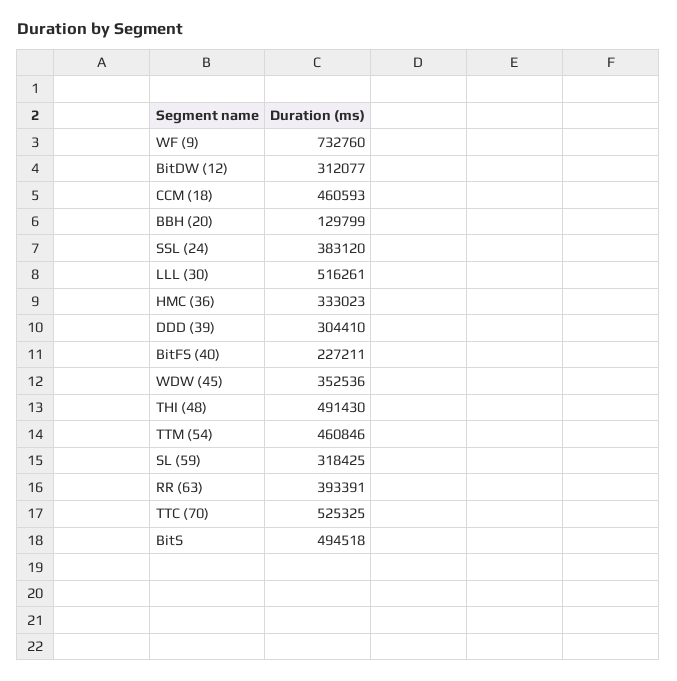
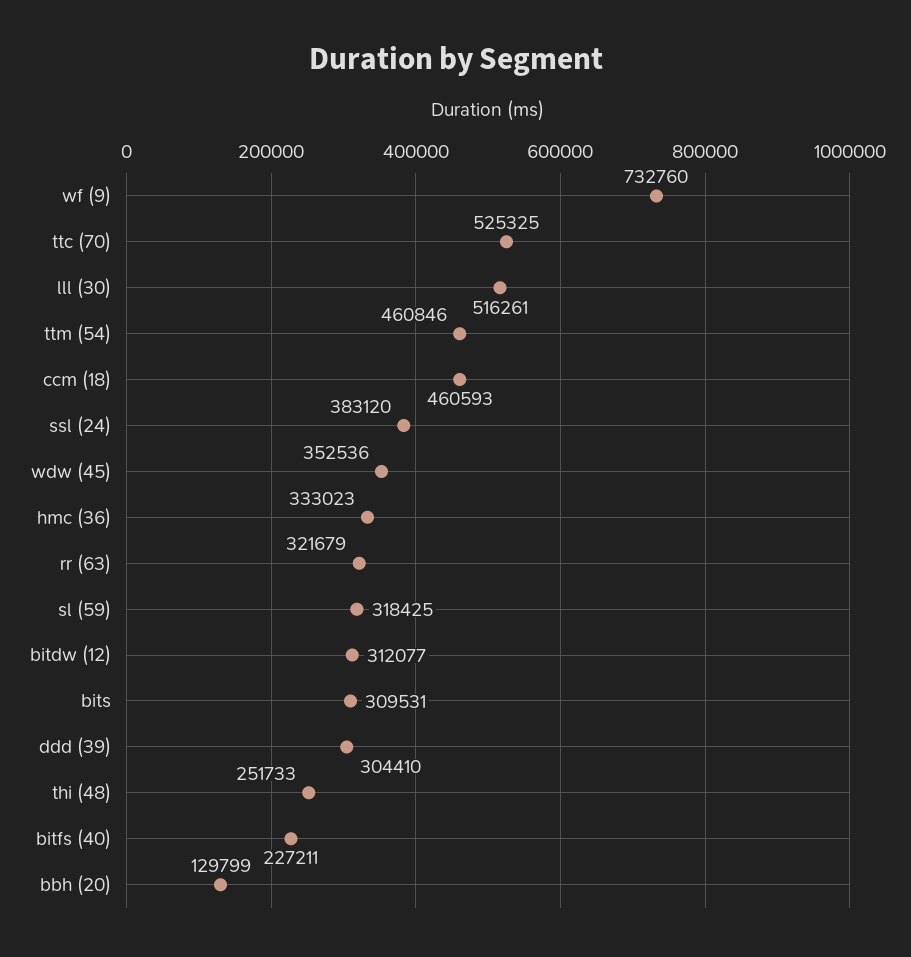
  {
    "WF (9)": 732760,
    "BitDW (12)": 312077,
    "CCM (18)": 460593,
    "BBH (20)": 129799,
    "SSL (24)": 383120,
    "LLL (30)": 516261,
    "HMC (36)": 333023,
    "DDD (39)": 304410,
    "BitFS (40)": 227211,
    "WDW (45)": 352536,
-   "THI (48)": 491430,
+   "THI (48)": 251733,
    "TTM (54)": 460846,
    "SL (59)": 318425,
-   "RR (63)": 393391,
+   "RR (63)": 321679,
    "TTC (70)": 525325,
-   "BitS": 494518
+   "BitS": 309531
  }

